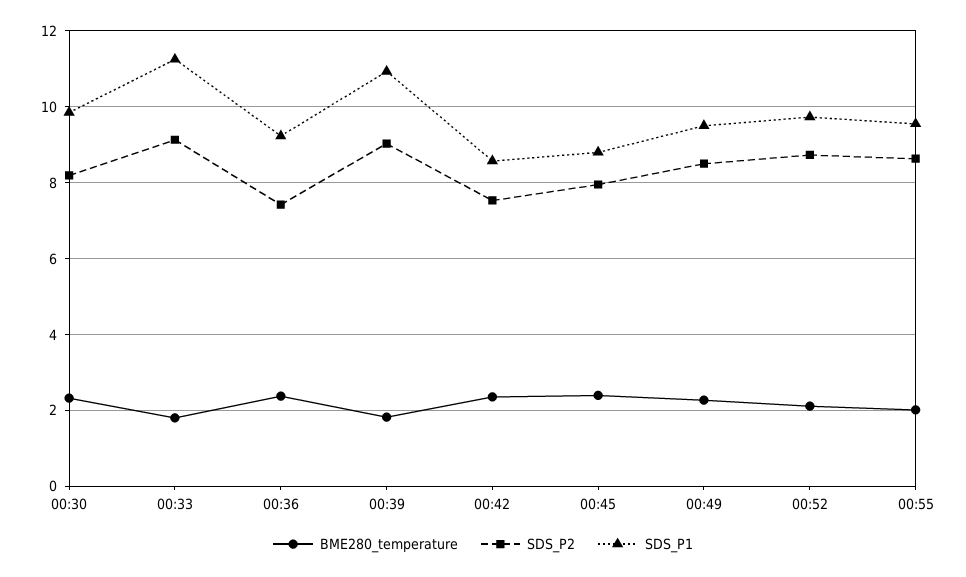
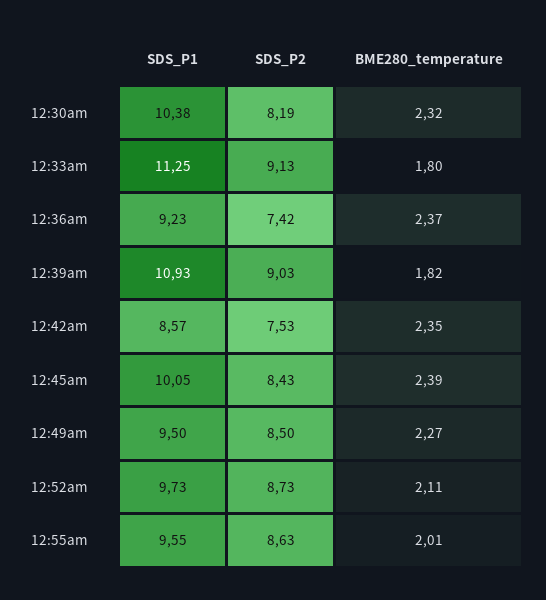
  {
    "BME280_temperature": {
      "00:30": 2.32,
      "00:33": 1.8,
      "00:36": 2.37,
      "00:39": 1.82,
      "00:42": 2.35,
      "00:45": 2.39,
      "00:49": 2.27,
      "00:52": 2.11,
      "00:55": 2.01
    },
    "SDS_P2": {
      "00:30": 8.19,
      "00:33": 9.13,
      "00:36": 7.42,
      "00:39": 9.03,
      "00:42": 7.53,
-     "00:45": 8,
+     "00:45": 8.43,
      "00:49": 8.5,
      "00:52": 8.73,
      "00:55": 8.63
    },
    "SDS_P1": {
-     "00:30": 9.8,
+     "00:30": 10.38,
      "00:33": 11.25,
      "00:36": 9.23,
      "00:39": 10.93,
      "00:42": 8.57,
-     "00:45": 8.8,
+     "00:45": 10.05,
      "00:49": 9.5,
      "00:52": 9.73,
      "00:55": 9.55
    }
  }

